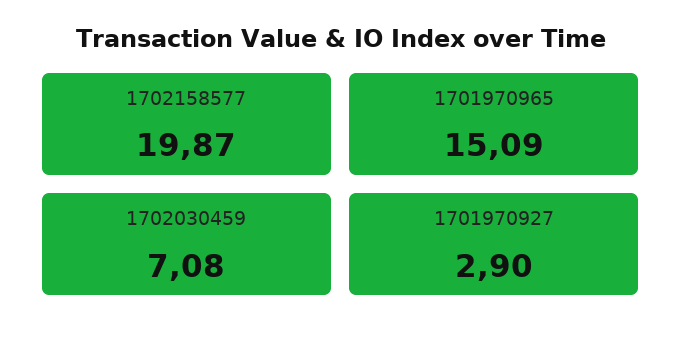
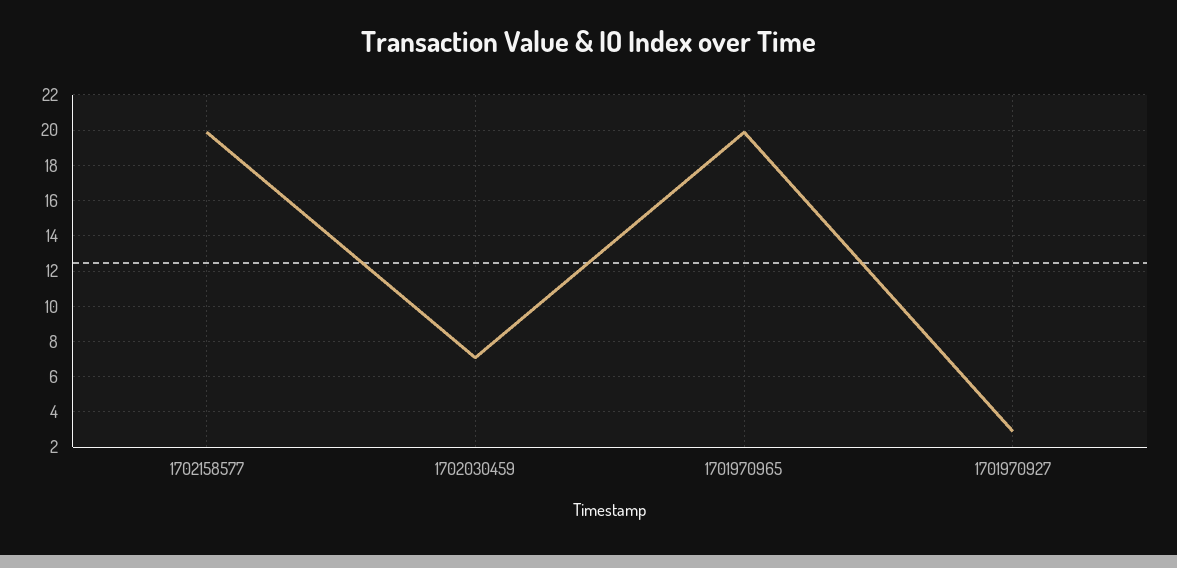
  {
    "1702158577": 19.87,
-   "1701970965": 15.09,
+   "1701970965": 20,
    "1702030459": 7.08,
    "1701970927": 2.9
  }

